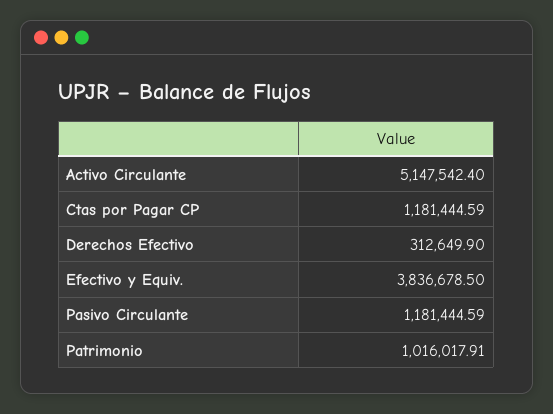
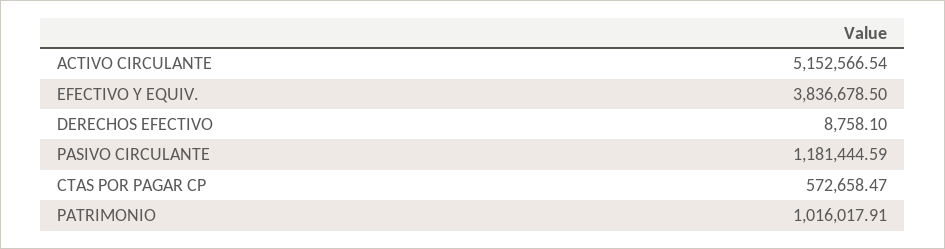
  {
-   "Activo Circulante": 5147542.4,
+   "Activo Circulante": 5152566.54,
-   "Ctas por Pagar CP": 1181444.59,
+   "Ctas por Pagar CP": 572658.47,
-   "Derechos Efectivo": 312649.9,
+   "Derechos Efectivo": 8758.1,
    "Efectivo y Equiv.": 3836678.5,
    "Pasivo Circulante": 1181444.59,
    "Patrimonio": 1016017.91
  }

